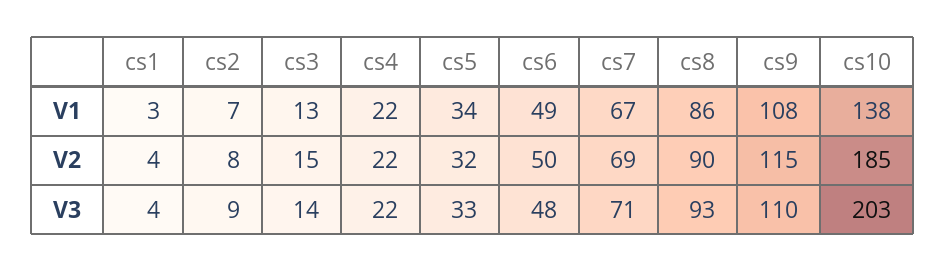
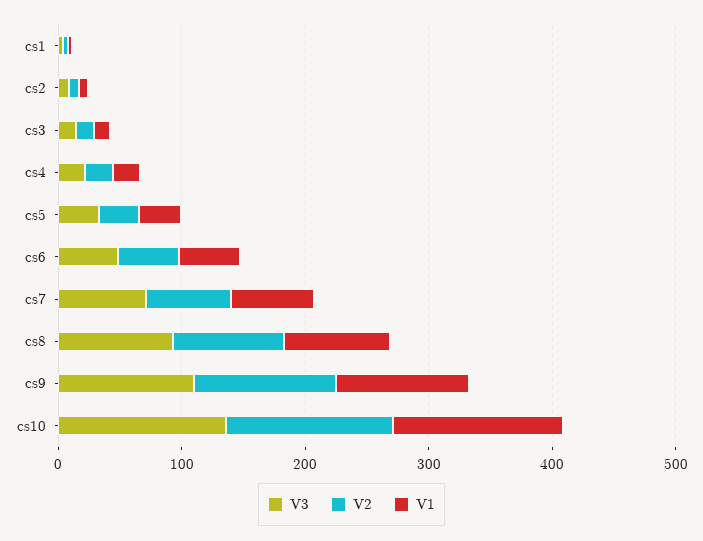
  {
    "V1": {
      "cs1": 3,
      "cs2": 7,
      "cs3": 13,
      "cs4": 22,
      "cs5": 34,
      "cs6": 49,
      "cs7": 67,
      "cs8": 86,
      "cs9": 108,
      "cs10": 138
    },
    "V2": {
      "cs1": 4,
      "cs2": 8,
      "cs3": 15,
      "cs4": 22,
      "cs5": 32,
      "cs6": 50,
      "cs7": 69,
      "cs8": 90,
      "cs9": 115,
-     "cs10": 185
+     "cs10": 140
    },
    "V3": {
      "cs1": 4,
      "cs2": 9,
      "cs3": 14,
      "cs4": 22,
      "cs5": 33,
      "cs6": 48,
      "cs7": 71,
      "cs8": 93,
      "cs9": 110,
-     "cs10": 203
+     "cs10": 140
    }
  }

